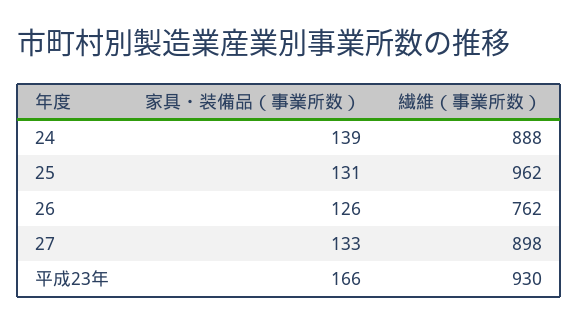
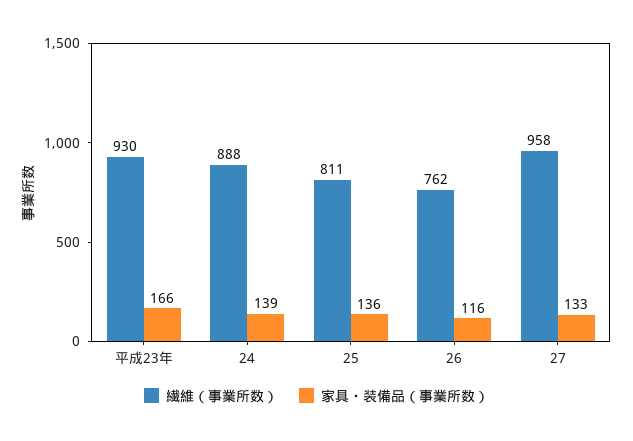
  {
    "家具・装備品（事業所数）": {
      "24": 139,
-     "25": 131,
+     "25": 136,
-     "26": 126,
+     "26": 116,
      "27": 133,
      "平成23年": 166
    },
    "繊維（事業所数）": {
      "24": 888,
-     "25": 962,
+     "25": 811,
      "26": 762,
-     "27": 898,
+     "27": 958,
      "平成23年": 930
    }
  }

